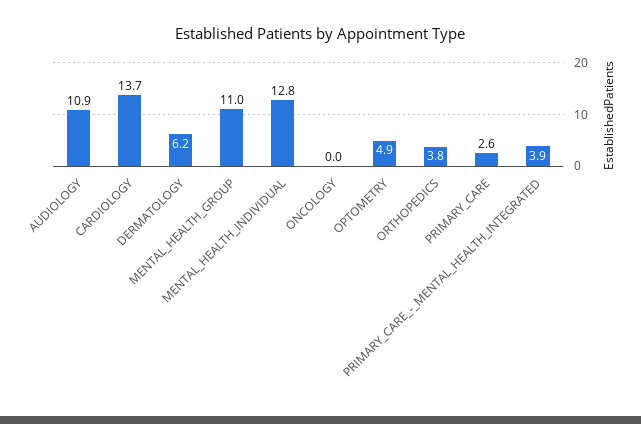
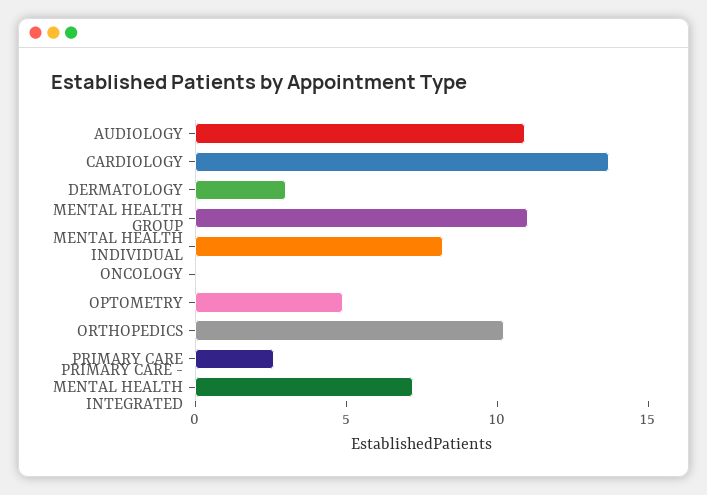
  {
    "AUDIOLOGY": 10.9,
    "CARDIOLOGY": 13.7,
-   "DERMATOLOGY": 6.2,
+   "DERMATOLOGY": 3,
    "MENTAL_HEALTH_GROUP": 11,
-   "MENTAL_HEALTH_INDIVIDUAL": 12.8,
+   "MENTAL_HEALTH_INDIVIDUAL": 8,
    "ONCOLOGY": 0,
    "OPTOMETRY": 4.9,
-   "ORTHOPEDICS": 3.8,
+   "ORTHOPEDICS": 10,
    "PRIMARY_CARE": 2.6,
-   "PRIMARY_CARE_-_MENTAL_HEALTH_INTEGRATED": 3.9
+   "PRIMARY_CARE_-_MENTAL_HEALTH_INTEGRATED": 7
  }

